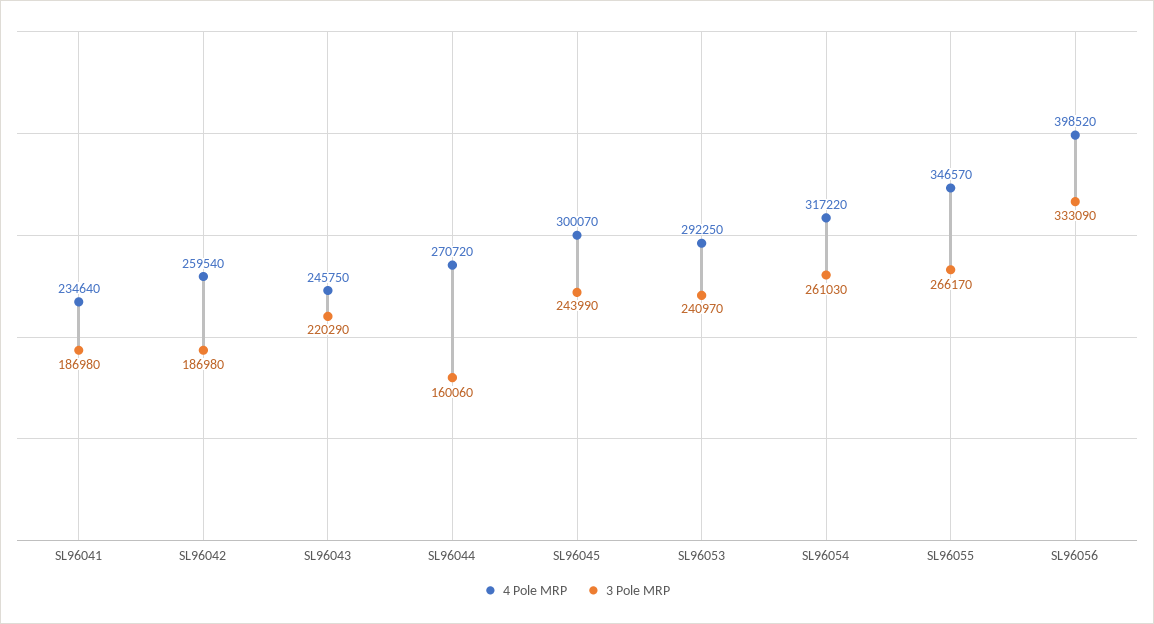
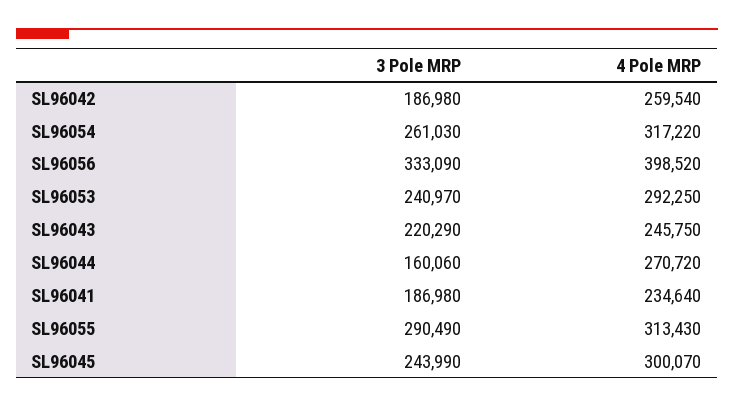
  {
    "4 Pole MRP": {
      "SL96041": 234640,
      "SL96042": 259540,
      "SL96043": 245750,
      "SL96044": 270720,
      "SL96045": 300070,
      "SL96053": 292250,
      "SL96054": 317220,
-     "SL96055": 346570,
+     "SL96055": 313430,
      "SL96056": 398520
    },
    "3 Pole MRP": {
      "SL96041": 186980,
      "SL96042": 186980,
      "SL96043": 220290,
      "SL96044": 160060,
      "SL96045": 243990,
      "SL96053": 240970,
      "SL96054": 261030,
-     "SL96055": 266170,
+     "SL96055": 290490,
      "SL96056": 333090
    }
  }

